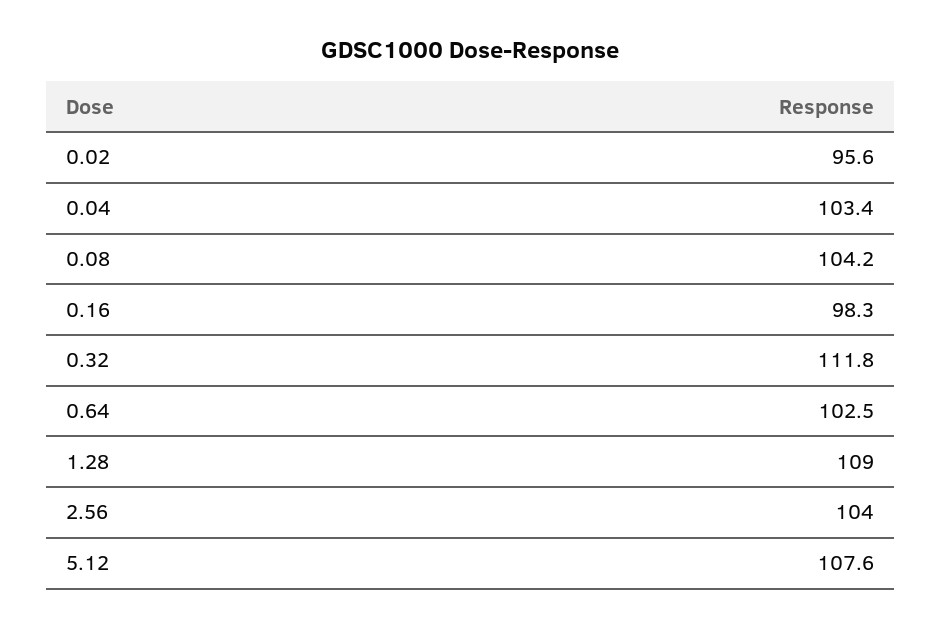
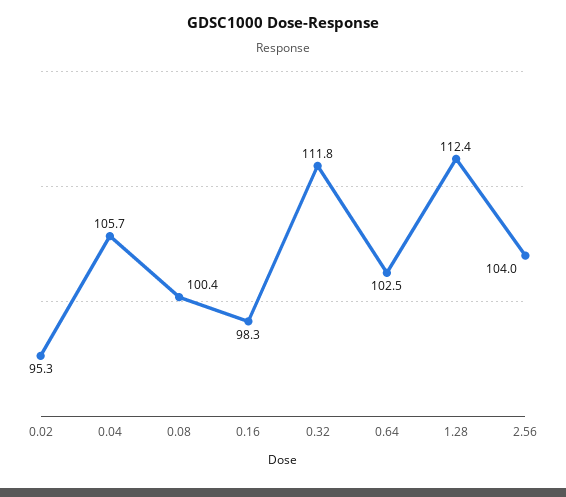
  {
-   "0.02": 95.6,
+   "0.02": 95.3,
-   "0.04": 103.4,
+   "0.04": 105.7,
-   "0.08": 104.2,
+   "0.08": 100.4,
    "0.16": 98.3,
    "0.32": 111.8,
    "0.64": 102.5,
-   "1.28": 109,
+   "1.28": 112.4,
-   "2.56": 104,
+   "2.56": 104
-   "5.12": 107.6
  }

